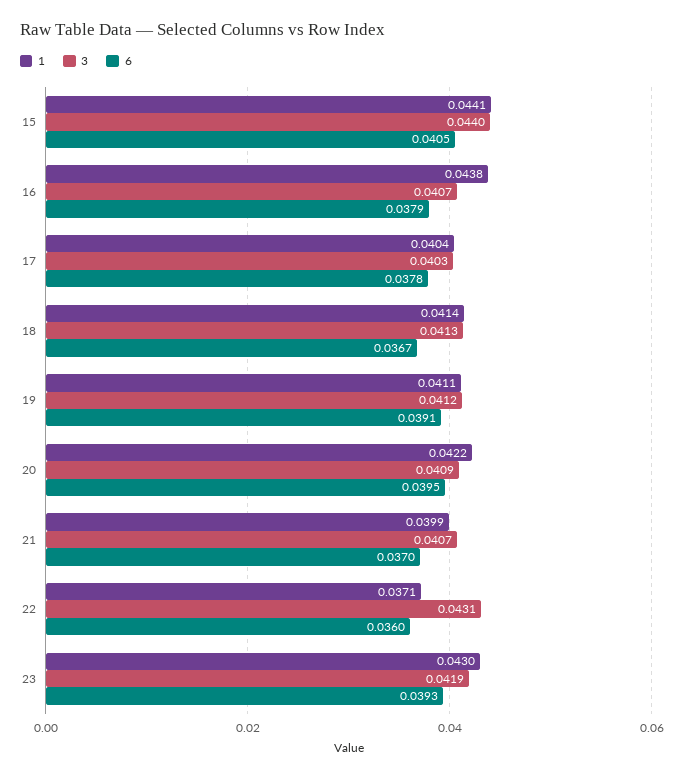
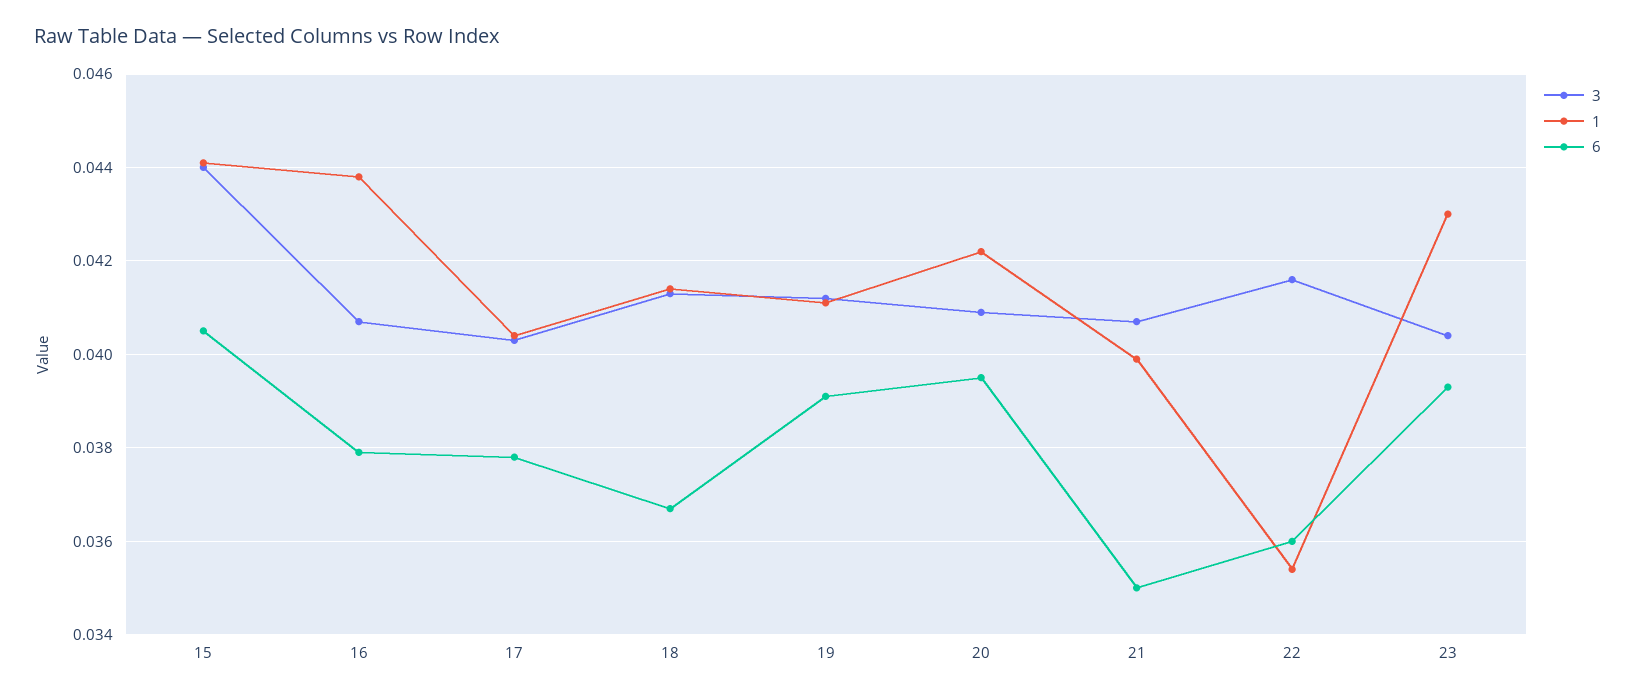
  {
    "1": {
      "15": 0.0441,
      "16": 0.0438,
      "17": 0.0404,
      "18": 0.0414,
      "19": 0.0411,
      "20": 0.0422,
      "21": 0.0399,
-     "22": 0.0371,
+     "22": 0.0355,
      "23": 0.043
    },
    "3": {
      "15": 0.044,
      "16": 0.0407,
      "17": 0.0403,
      "18": 0.0413,
      "19": 0.0412,
      "20": 0.0409,
      "21": 0.0407,
-     "22": 0.0431,
+     "22": 0.0415,
-     "23": 0.0419
+     "23": 0.0405
    },
    "6": {
      "15": 0.0405,
      "16": 0.0379,
      "17": 0.0378,
      "18": 0.0367,
      "19": 0.0391,
      "20": 0.0395,
-     "21": 0.037,
+     "21": 0.035,
      "22": 0.036,
      "23": 0.0393
    }
  }

